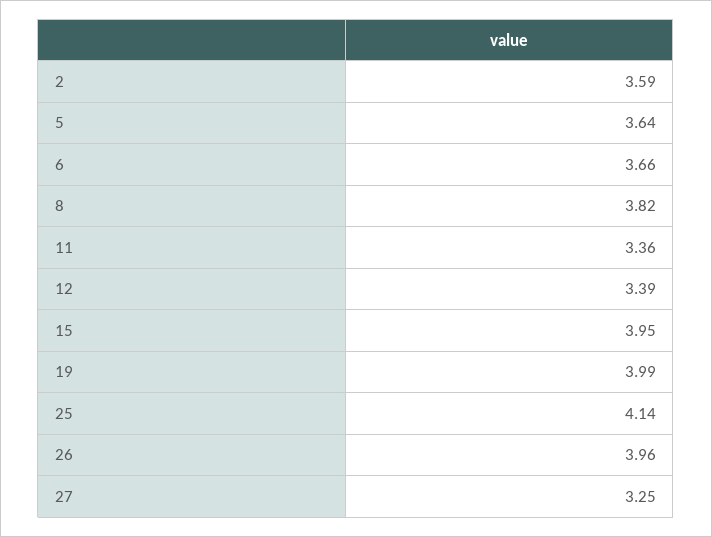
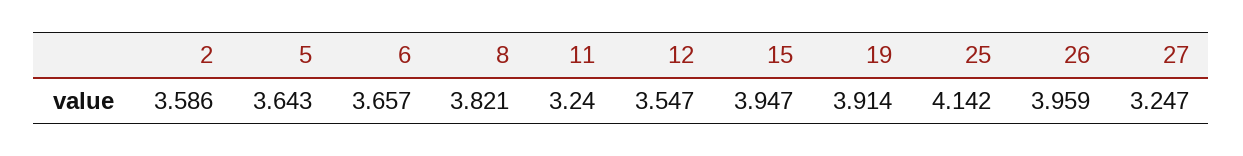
  {
    "2": 3.586,
    "5": 3.643,
    "6": 3.657,
    "8": 3.821,
-   "11": 3.36,
+   "11": 3.24,
-   "12": 3.39,
+   "12": 3.547,
    "15": 3.947,
-   "19": 3.99,
+   "19": 3.914,
    "25": 4.142,
    "26": 3.959,
    "27": 3.247
  }

